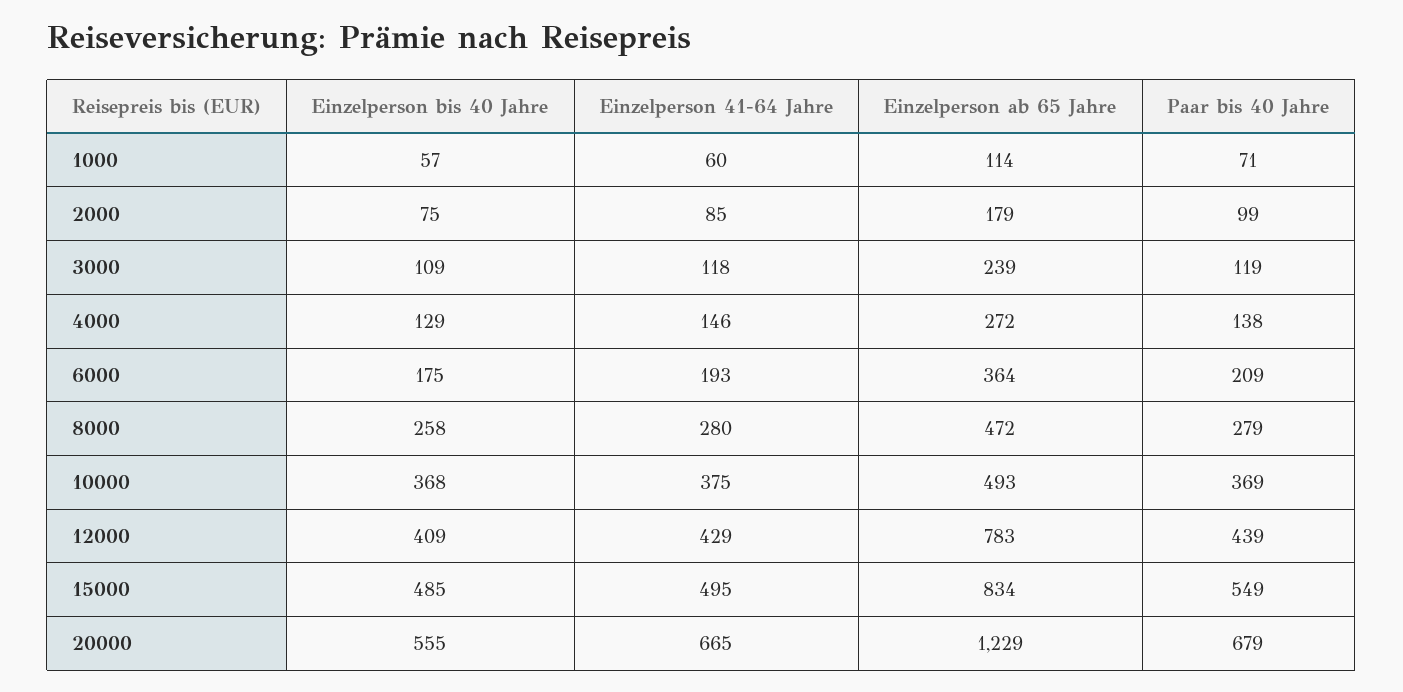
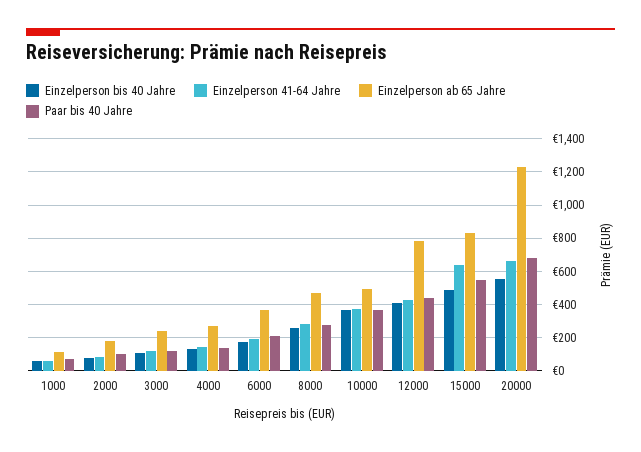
  {
    "Einzelperson bis 40 Jahre": {
      "1000": 57,
      "2000": 75,
      "3000": 109,
      "4000": 129,
      "6000": 175,
      "8000": 258,
      "10000": 368,
      "12000": 409,
      "15000": 485,
      "20000": 555
    },
    "Einzelperson 41-64 Jahre": {
      "1000": 60,
      "2000": 85,
      "3000": 118,
      "4000": 146,
      "6000": 193,
      "8000": 280,
      "10000": 375,
      "12000": 429,
-     "15000": 495,
+     "15000": 650,
      "20000": 665
    },
    "Einzelperson ab 65 Jahre": {
      "1000": 114,
      "2000": 179,
      "3000": 239,
      "4000": 272,
      "6000": 364,
      "8000": 472,
      "10000": 493,
      "12000": 783,
      "15000": 834,
      "20000": 1229
    },
    "Paar bis 40 Jahre": {
      "1000": 71,
      "2000": 99,
      "3000": 119,
      "4000": 138,
      "6000": 209,
      "8000": 279,
      "10000": 369,
      "12000": 439,
      "15000": 549,
      "20000": 679
    }
  }

